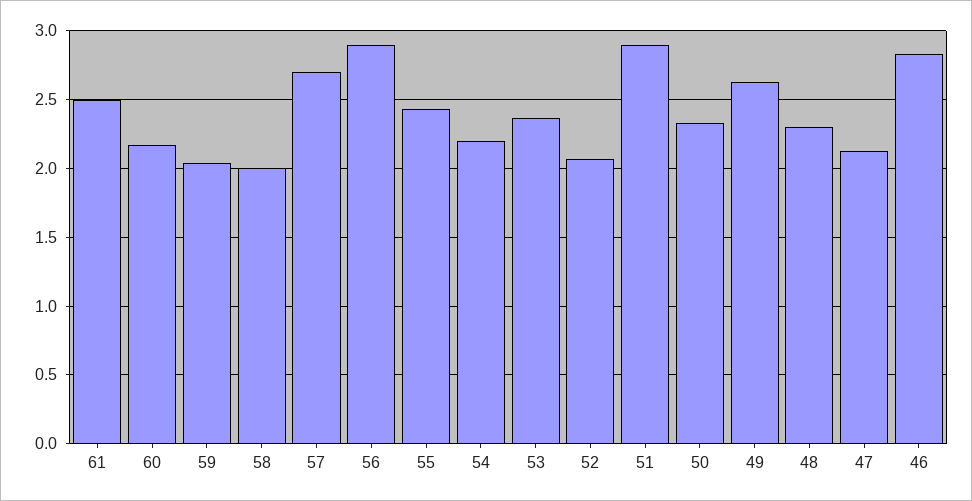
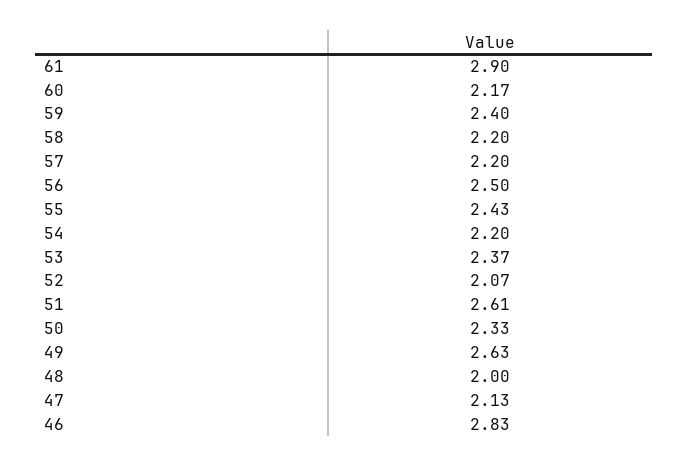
  {
-   "61": 2.5,
+   "61": 2.9,
    "60": 2.17,
-   "59": 2.05,
+   "59": 2.4,
-   "58": 2,
+   "58": 2.2,
-   "57": 2.7,
+   "57": 2.2,
-   "56": 2.9,
+   "56": 2.5,
    "55": 2.43,
    "54": 2.2,
    "53": 2.37,
    "52": 2.07,
-   "51": 2.9,
+   "51": 2.61,
    "50": 2.33,
    "49": 2.63,
-   "48": 2.3,
+   "48": 2,
    "47": 2.13,
    "46": 2.83
  }

